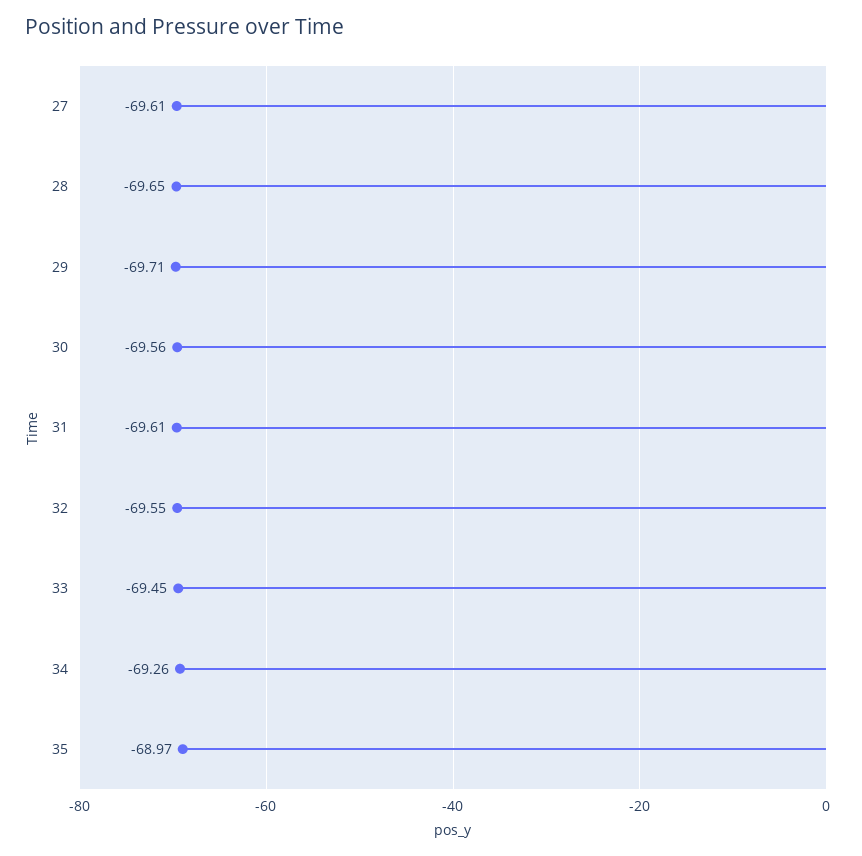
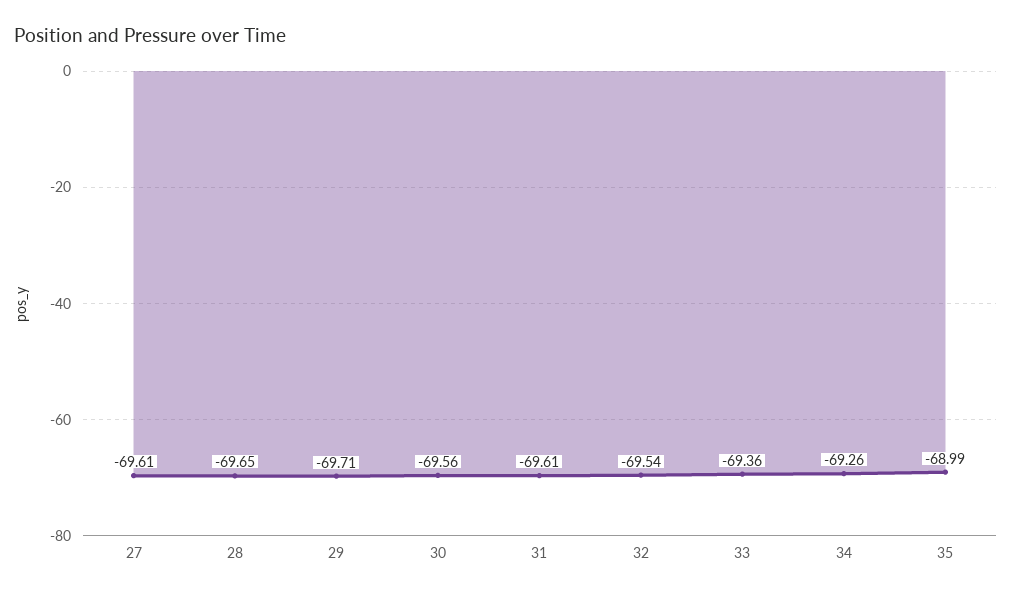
  {
    "27": -69.61,
    "28": -69.65,
    "29": -69.71,
    "30": -69.56,
    "31": -69.61,
-   "32": -69.55,
+   "32": -69.54,
-   "33": -69.45,
+   "33": -69.36,
    "34": -69.26,
-   "35": -68.97
+   "35": -68.99
  }

